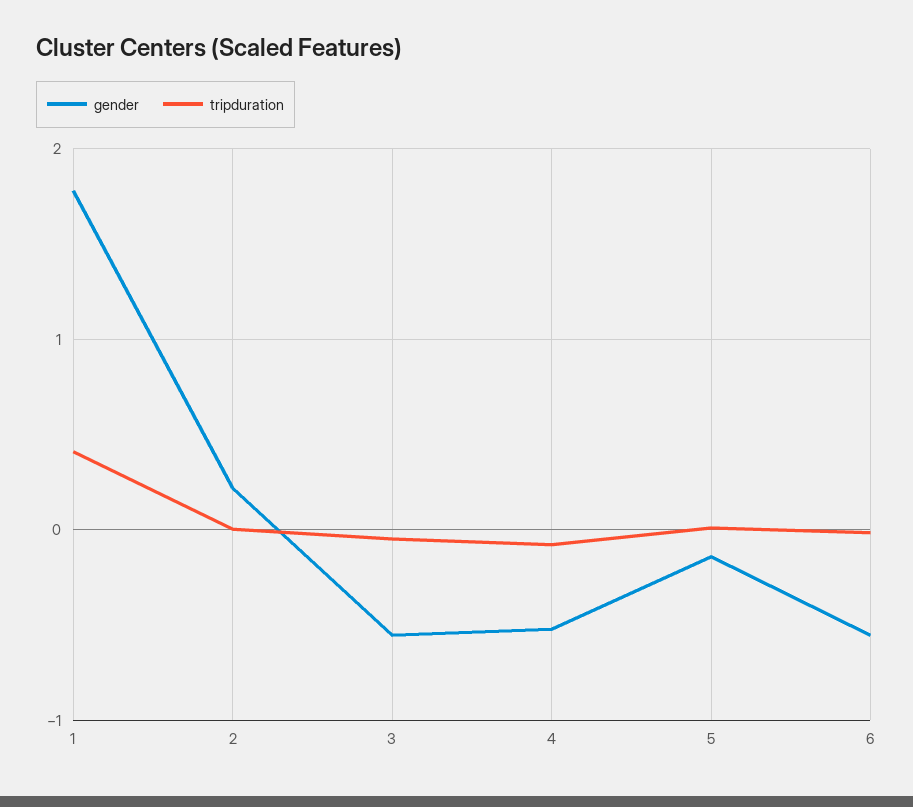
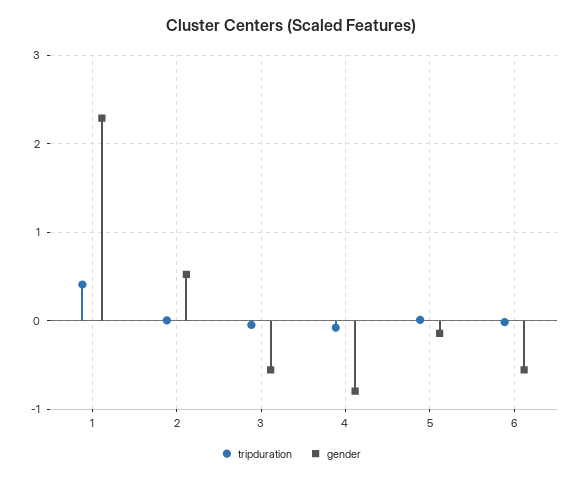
  {
    "gender": {
-     "1": 1.8,
+     "1": 2.3,
-     "2": 0.2,
+     "2": 0.5,
      "3": -0.6,
-     "4": -0.5,
+     "4": -0.8,
      "5": -0.1,
      "6": -0.6
    },
    "tripduration": {
      "1": 0.4,
      "2": 0,
      "3": 0,
      "4": -0.1,
      "5": 0,
      "6": 0
    }
  }

